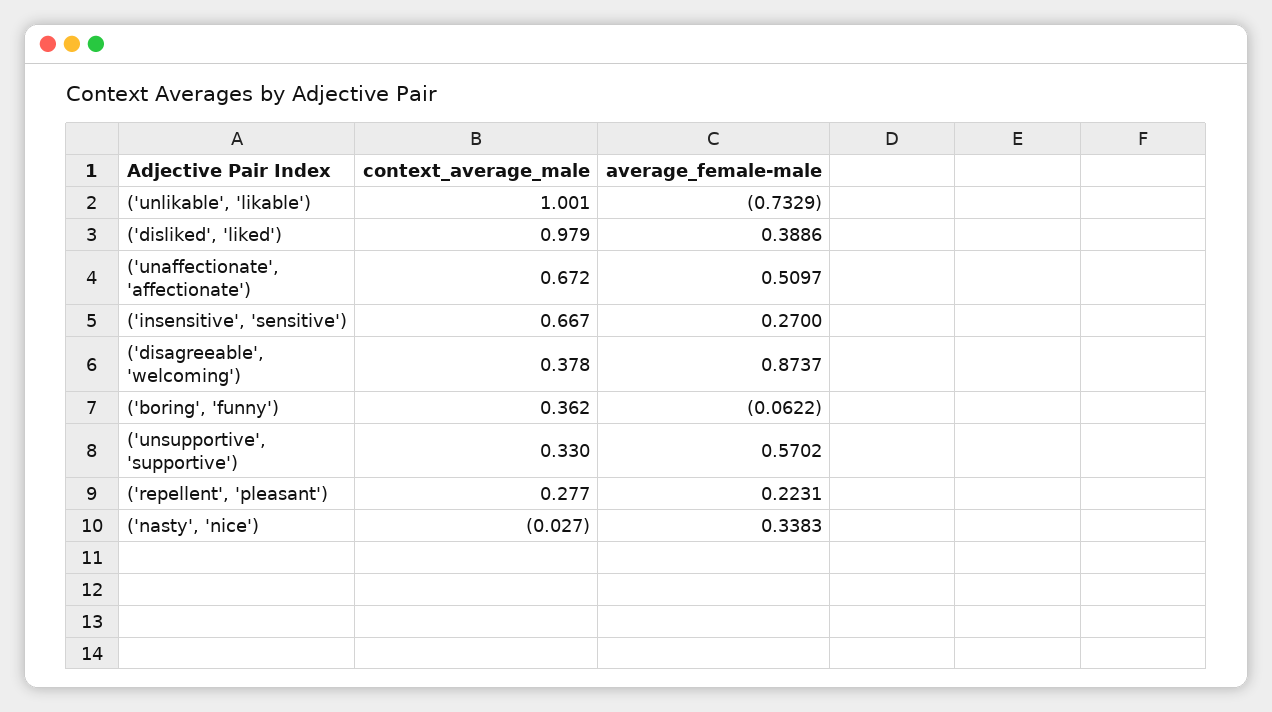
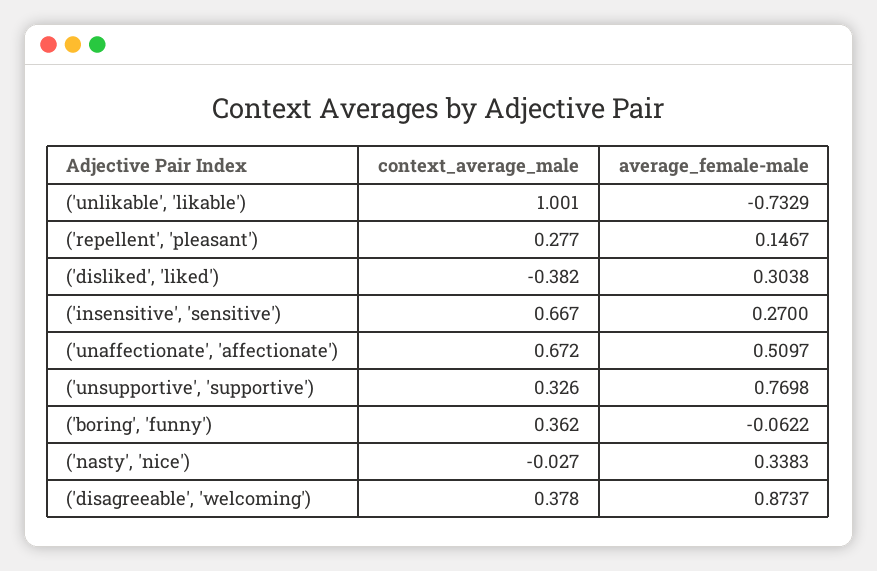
  {
    "context_average_male": {
      "('unlikable', 'likable')": 1.001,
-     "('disliked', 'liked')": 0.979,
+     "('disliked', 'liked')": -0.382,
      "('unaffectionate', 'affectionate')": 0.672,
      "('insensitive', 'sensitive')": 0.667,
      "('disagreeable', 'welcoming')": 0.378,
      "('boring', 'funny')": 0.362,
-     "('unsupportive', 'supportive')": 0.33,
+     "('unsupportive', 'supportive')": 0.326,
      "('repellent', 'pleasant')": 0.277,
      "('nasty', 'nice')": -0.027
    },
    "average_female-male": {
      "('unlikable', 'likable')": -0.7329,
-     "('disliked', 'liked')": 0.3886,
+     "('disliked', 'liked')": 0.3038,
      "('unaffectionate', 'affectionate')": 0.5097,
      "('insensitive', 'sensitive')": 0.27,
      "('disagreeable', 'welcoming')": 0.8737,
      "('boring', 'funny')": -0.0622,
-     "('unsupportive', 'supportive')": 0.5702,
+     "('unsupportive', 'supportive')": 0.7698,
-     "('repellent', 'pleasant')": 0.2231,
+     "('repellent', 'pleasant')": 0.1467,
      "('nasty', 'nice')": 0.3383
    }
  }

